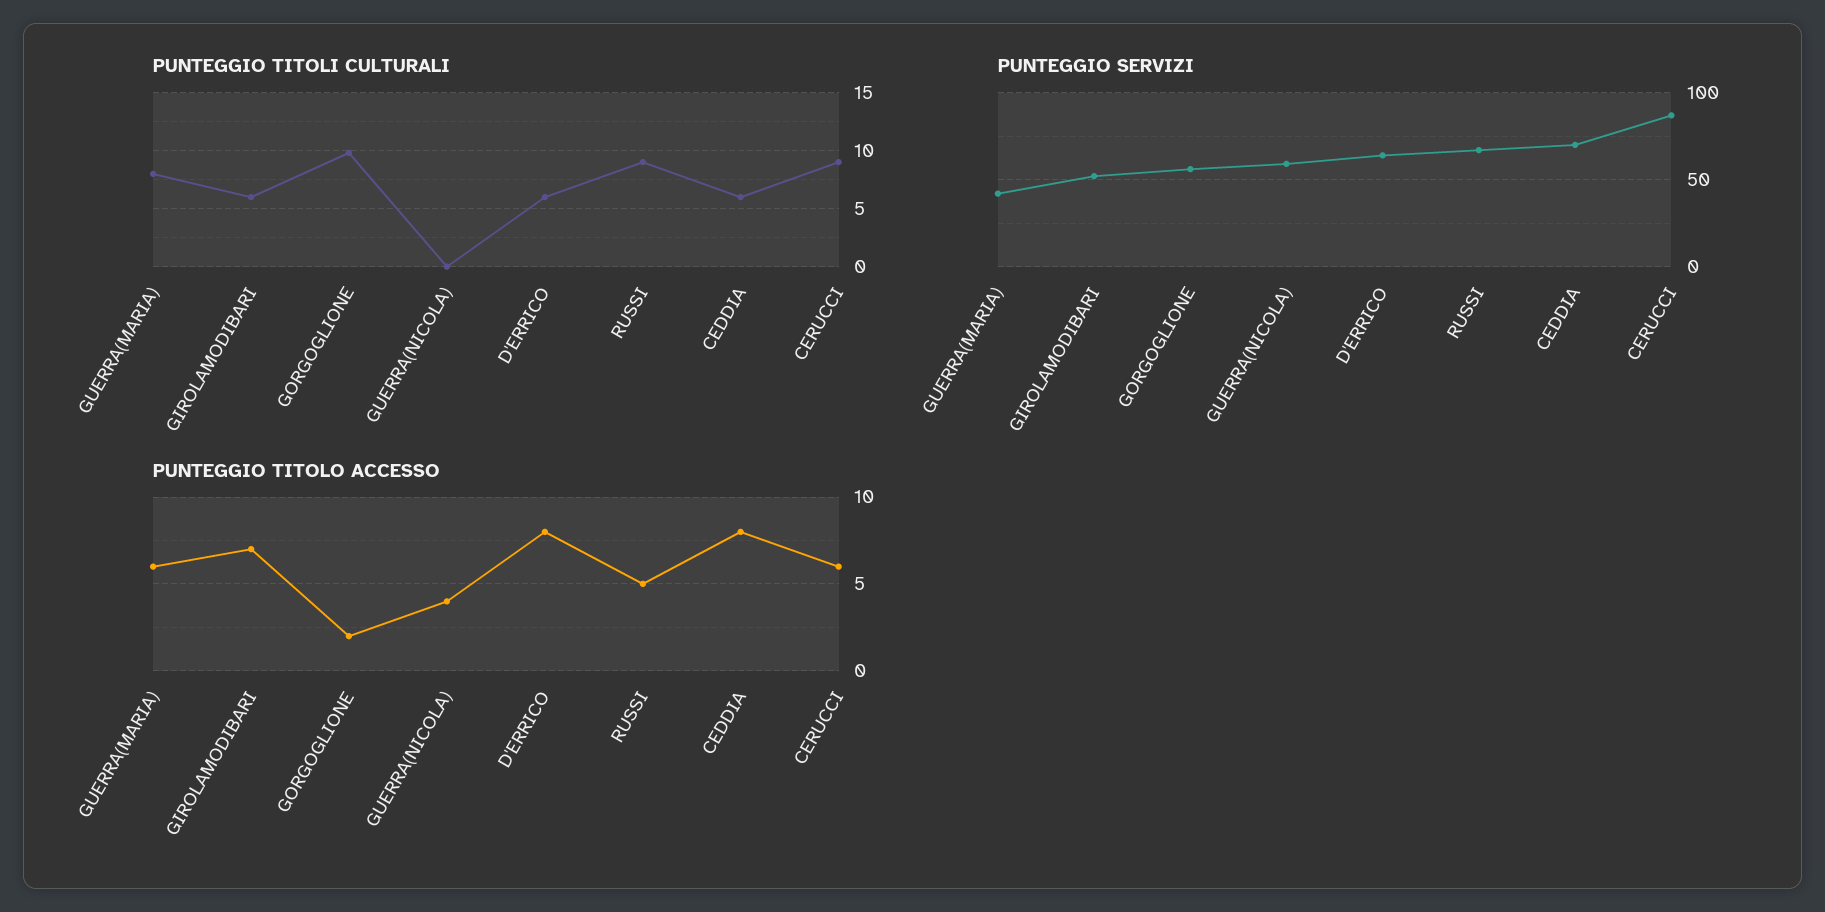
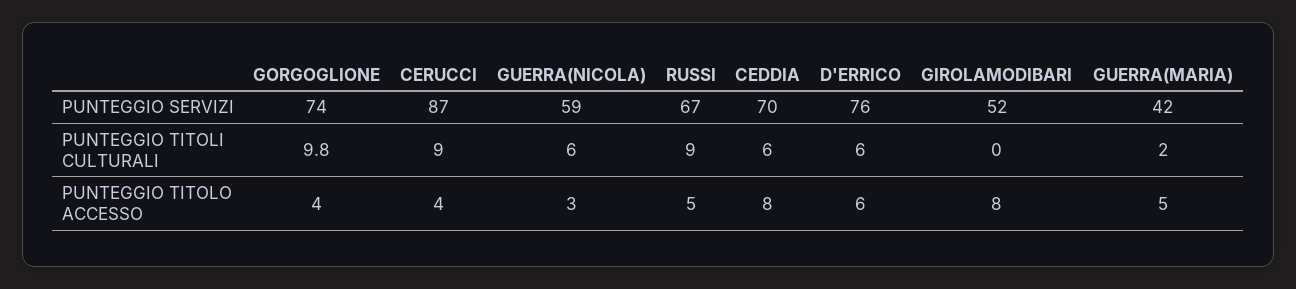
  {
    "PUNTEGGIO TITOLI CULTURALI": {
-     "GUERRA(MARIA)": 8,
+     "GUERRA(MARIA)": 2,
-     "GIROLAMODIBARI": 6,
+     "GIROLAMODIBARI": 0,
      "GORGOGLIONE": 9.8,
-     "GUERRA(NICOLA)": 0,
+     "GUERRA(NICOLA)": 6,
      "D'ERRICO": 6,
      "RUSSI": 9,
      "CEDDIA": 6,
      "CERUCCI": 9
    },
    "PUNTEGGIO SERVIZI": {
      "GUERRA(MARIA)": 42,
      "GIROLAMODIBARI": 52,
-     "GORGOGLIONE": 55,
+     "GORGOGLIONE": 74,
      "GUERRA(NICOLA)": 59,
-     "D'ERRICO": 65,
+     "D'ERRICO": 76,
      "RUSSI": 67,
      "CEDDIA": 70,
      "CERUCCI": 87
    },
    "PUNTEGGIO TITOLO ACCESSO": {
-     "GUERRA(MARIA)": 6,
+     "GUERRA(MARIA)": 5,
-     "GIROLAMODIBARI": 7,
+     "GIROLAMODIBARI": 8,
-     "GORGOGLIONE": 2,
+     "GORGOGLIONE": 4,
-     "GUERRA(NICOLA)": 4,
+     "GUERRA(NICOLA)": 3,
-     "D'ERRICO": 8,
+     "D'ERRICO": 6,
      "RUSSI": 5,
      "CEDDIA": 8,
-     "CERUCCI": 6
+     "CERUCCI": 4
    }
  }

